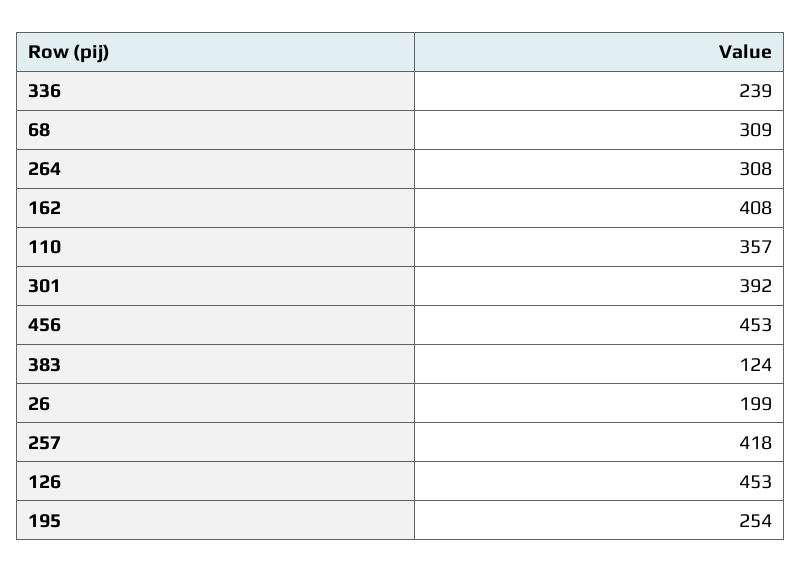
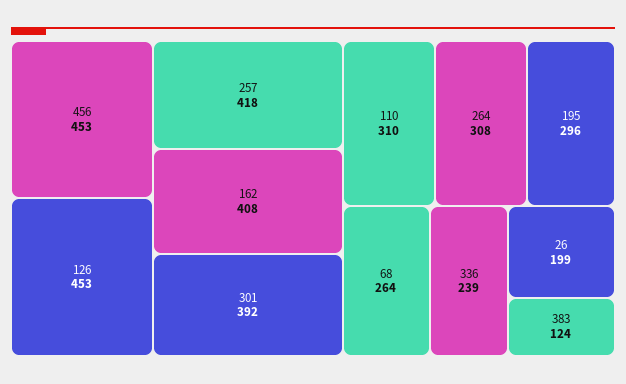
  {
    "336": 239,
-   "68": 309,
+   "68": 264,
    "264": 308,
    "162": 408,
-   "110": 357,
+   "110": 310,
    "301": 392,
    "456": 453,
    "383": 124,
    "26": 199,
    "257": 418,
    "126": 453,
-   "195": 254
+   "195": 296
  }

